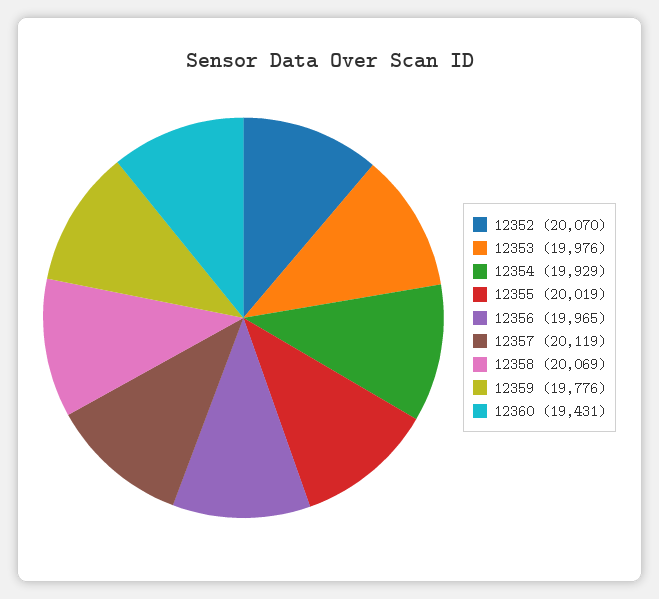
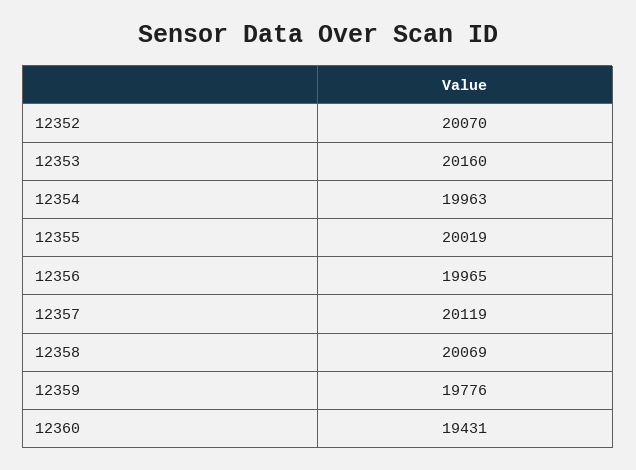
  {
    "12352": 20070,
-   "12353": 19976,
+   "12353": 20160,
-   "12354": 19929,
+   "12354": 19963,
    "12355": 20019,
    "12356": 19965,
    "12357": 20119,
    "12358": 20069,
    "12359": 19776,
    "12360": 19431
  }

